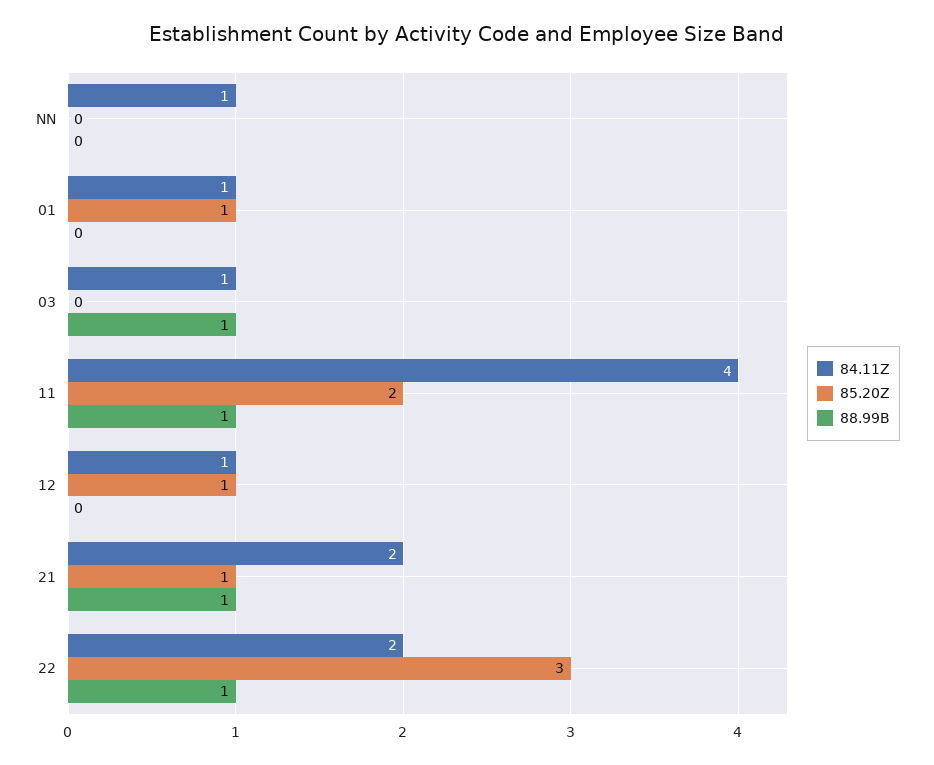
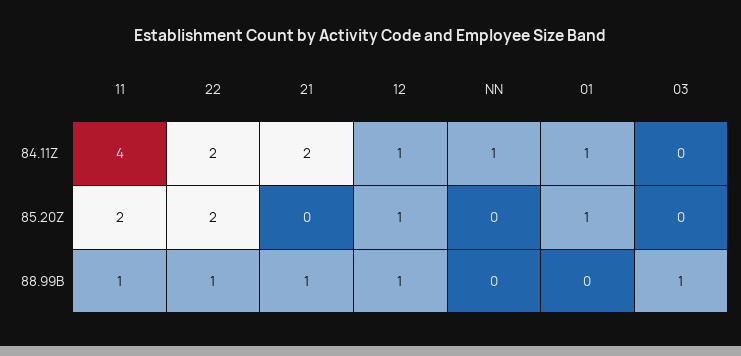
  {
    "84.11Z": {
      "NN": 1,
      "01": 1,
-     "03": 1,
+     "03": 0,
      "11": 4,
      "12": 1,
      "21": 2,
      "22": 2
    },
    "85.20Z": {
      "NN": 0,
      "01": 1,
      "03": 0,
      "11": 2,
      "12": 1,
-     "21": 1,
+     "21": 0,
-     "22": 3
+     "22": 2
    },
    "88.99B": {
      "NN": 0,
      "01": 0,
      "03": 1,
      "11": 1,
-     "12": 0,
+     "12": 1,
      "21": 1,
      "22": 1
    }
  }

